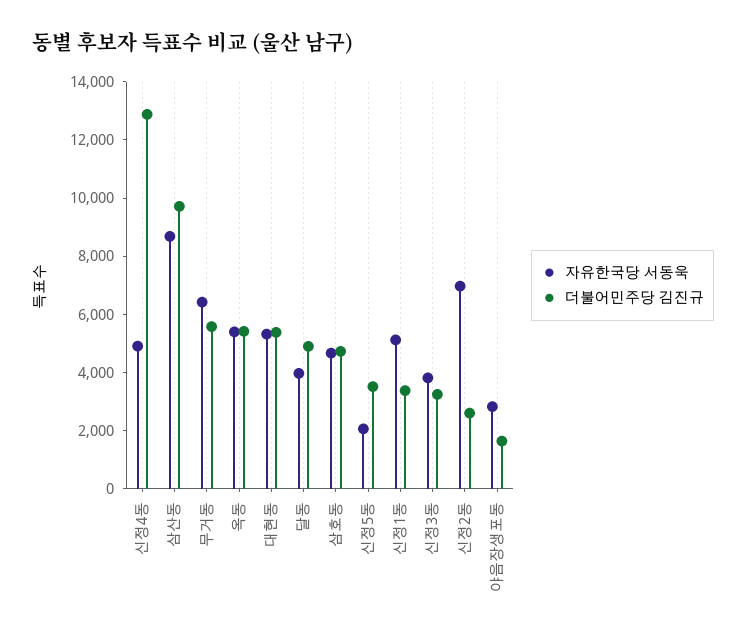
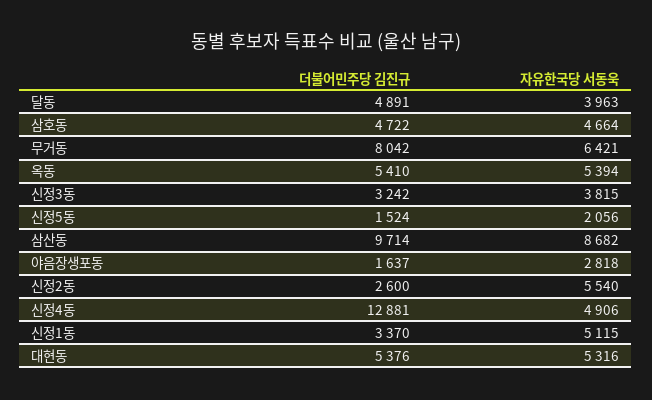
  {
    "자유한국당 서동욱": {
      "신정4동": 4906,
      "삼산동": 8682,
      "무거동": 6421,
      "옥동": 5394,
      "대현동": 5316,
      "달동": 3963,
      "삼호동": 4664,
      "신정5동": 2056,
      "신정1동": 5115,
      "신정3동": 3815,
-     "신정2동": 7000,
+     "신정2동": 5540,
      "야음장생포동": 2818
    },
    "더불어민주당 김진규": {
      "신정4동": 12881,
      "삼산동": 9714,
-     "무거동": 5500,
+     "무거동": 8042,
      "옥동": 5410,
      "대현동": 5376,
      "달동": 4891,
      "삼호동": 4722,
-     "신정5동": 3500,
+     "신정5동": 1524,
      "신정1동": 3370,
      "신정3동": 3242,
      "신정2동": 2600,
      "야음장생포동": 1637
    }
  }

